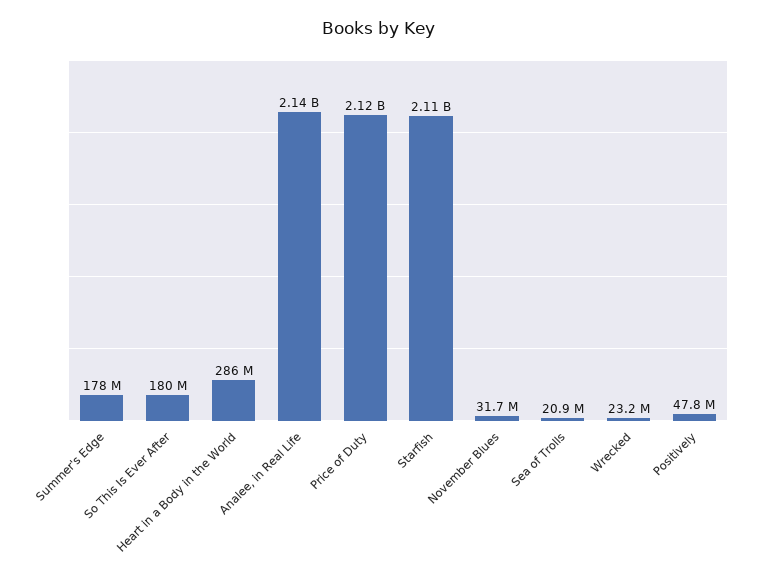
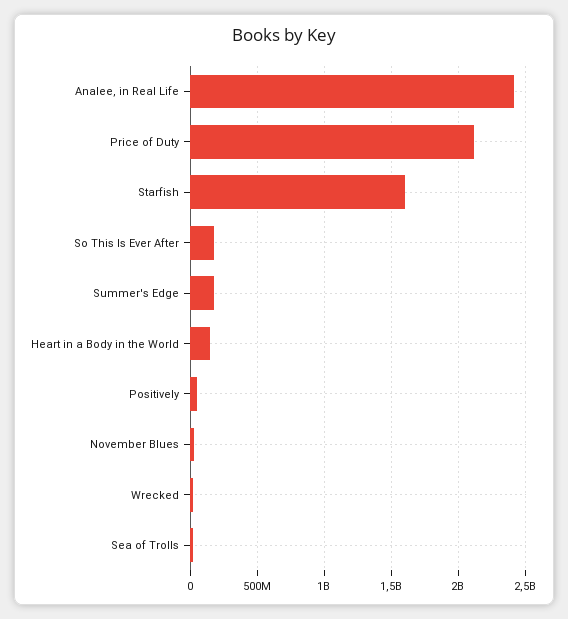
  {
    "Summer's Edge": 178000000,
    "So This Is Ever After": 180000000,
-   "Heart in a Body in the World": 286000000,
+   "Heart in a Body in the World": 150000000,
-   "Analee, in Real Life": 2140000000,
+   "Analee, in Real Life": 2400000000,
    "Price of Duty": 2120000000,
-   "Starfish": 2110000000,
+   "Starfish": 1600000000,
    "November Blues": 31700000,
    "Sea of Trolls": 20900000,
    "Wrecked": 23200000,
    "Positively": 47800000
  }

